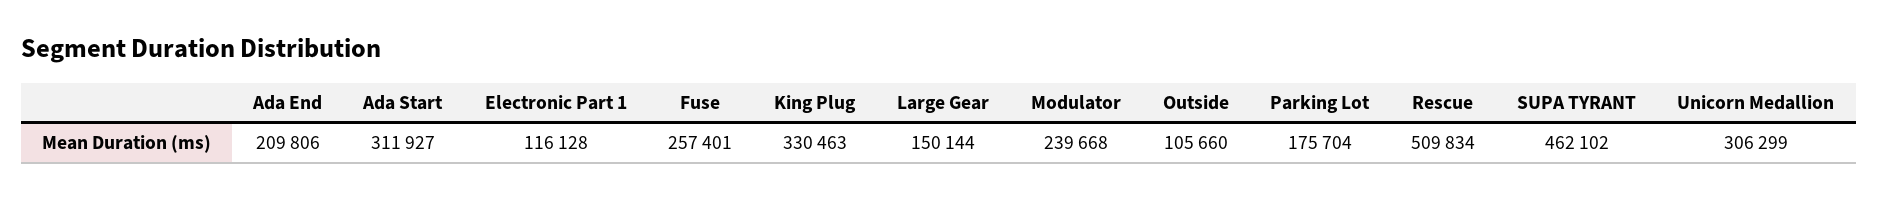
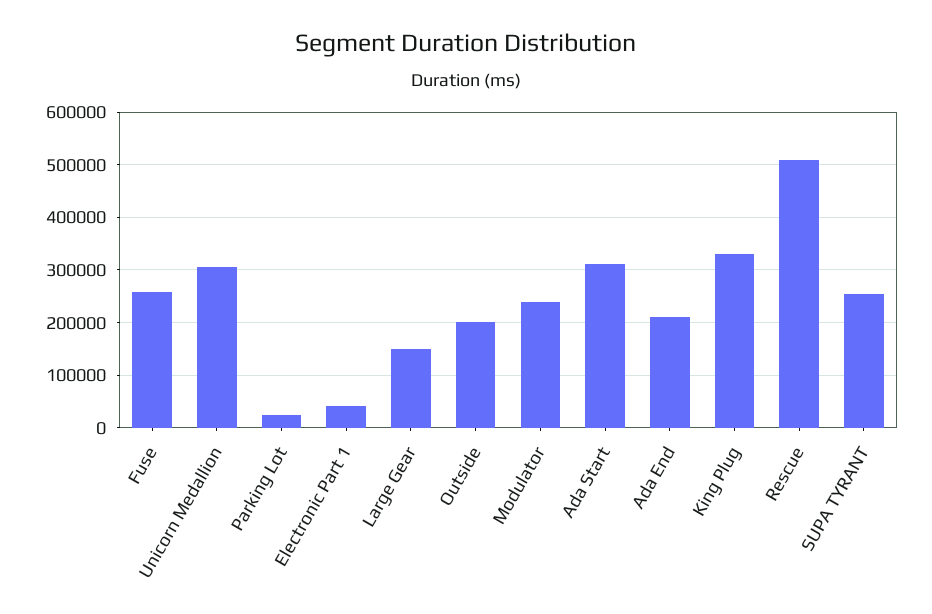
  {
    "Ada End": 209806,
    "Ada Start": 311927,
-   "Electronic Part 1": 116128,
+   "Electronic Part 1": 40000,
    "Fuse": 257401,
    "King Plug": 330463,
    "Large Gear": 150144,
    "Modulator": 239668,
-   "Outside": 105660,
+   "Outside": 200000,
-   "Parking Lot": 175704,
+   "Parking Lot": 20000,
    "Rescue": 509834,
-   "SUPA TYRANT": 462102,
+   "SUPA TYRANT": 260000,
    "Unicorn Medallion": 306299
  }

